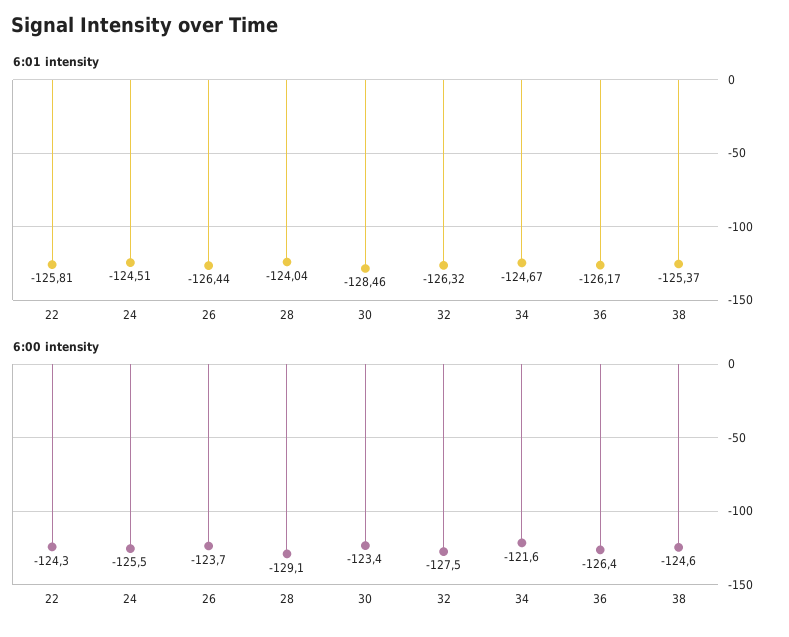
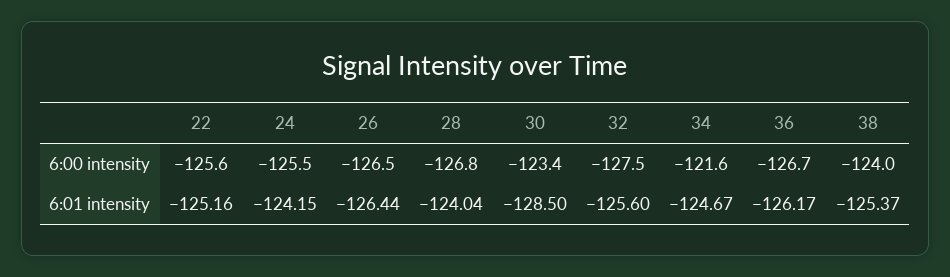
  {
    "6:01 intensity": {
-     "22": -125.81,
+     "22": -125.16,
-     "24": -124.51,
+     "24": -124.15,
      "26": -126.44,
      "28": -124.04,
-     "30": -128.46,
+     "30": -128.5,
-     "32": -126.32,
+     "32": -125.6,
      "34": -124.67,
      "36": -126.17,
      "38": -125.37
    },
    "6:00 intensity": {
-     "22": -124.3,
+     "22": -125.6,
      "24": -125.5,
-     "26": -123.7,
+     "26": -126.5,
-     "28": -129.1,
+     "28": -126.8,
      "30": -123.4,
      "32": -127.5,
      "34": -121.6,
-     "36": -126.4,
+     "36": -126.7,
-     "38": -124.6
+     "38": -124
    }
  }

